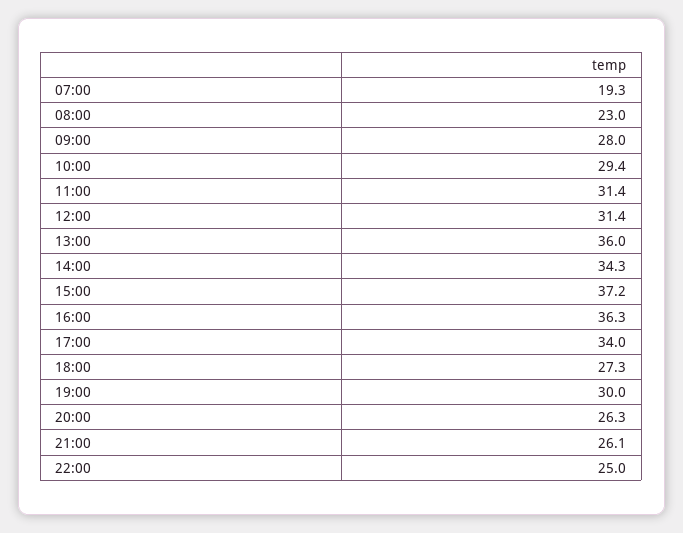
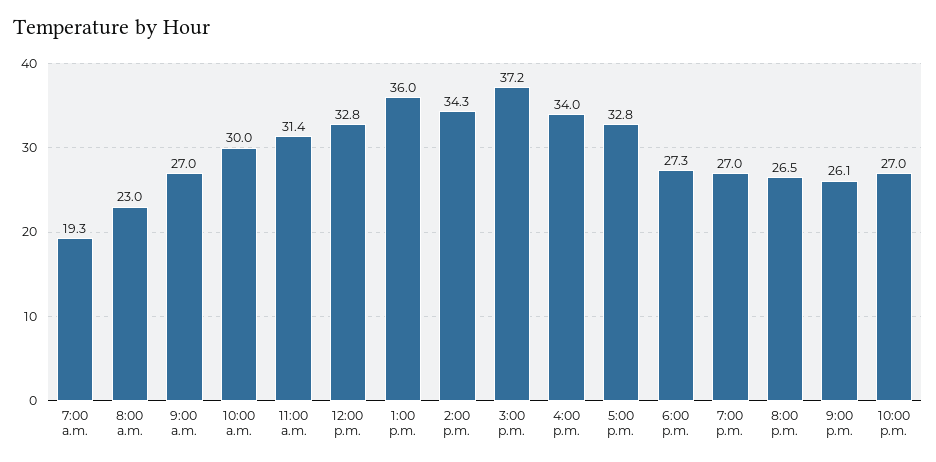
  {
    "07:00": 19.3,
    "08:00": 23,
-   "09:00": 28,
+   "09:00": 27,
-   "10:00": 29.4,
+   "10:00": 30,
    "11:00": 31.4,
-   "12:00": 31.4,
+   "12:00": 32.8,
    "13:00": 36,
    "14:00": 34.3,
    "15:00": 37.2,
-   "16:00": 36.3,
+   "16:00": 34,
-   "17:00": 34,
+   "17:00": 32.8,
    "18:00": 27.3,
-   "19:00": 30,
+   "19:00": 27,
-   "20:00": 26.3,
+   "20:00": 26.5,
    "21:00": 26.1,
-   "22:00": 25
+   "22:00": 27
  }

